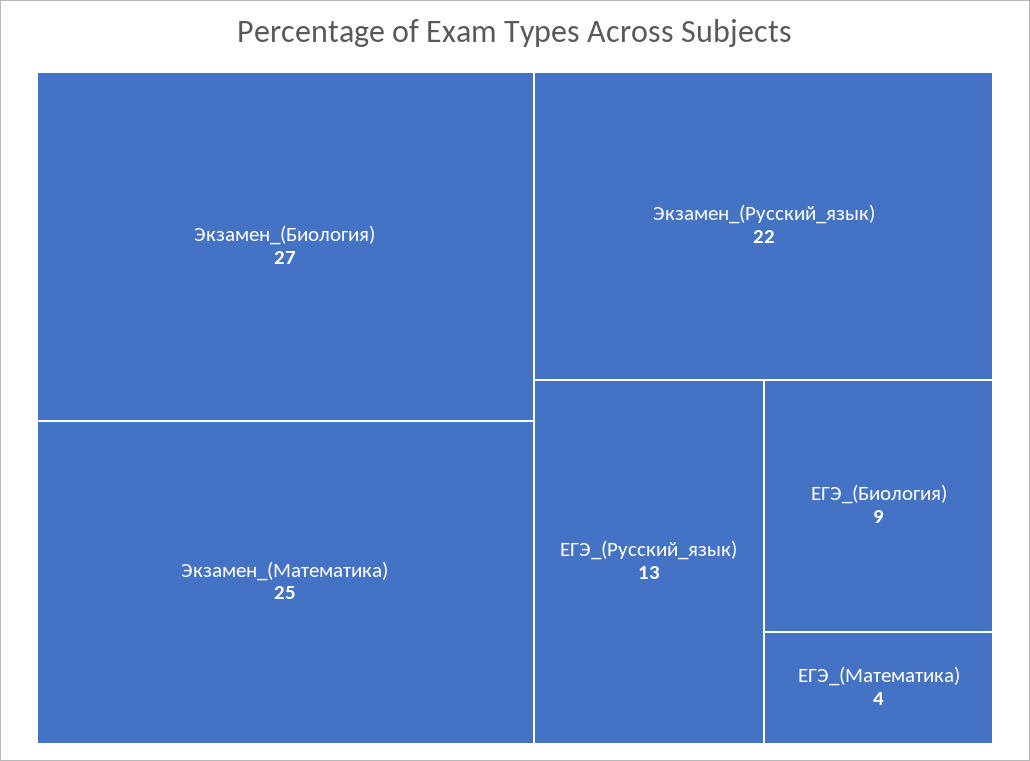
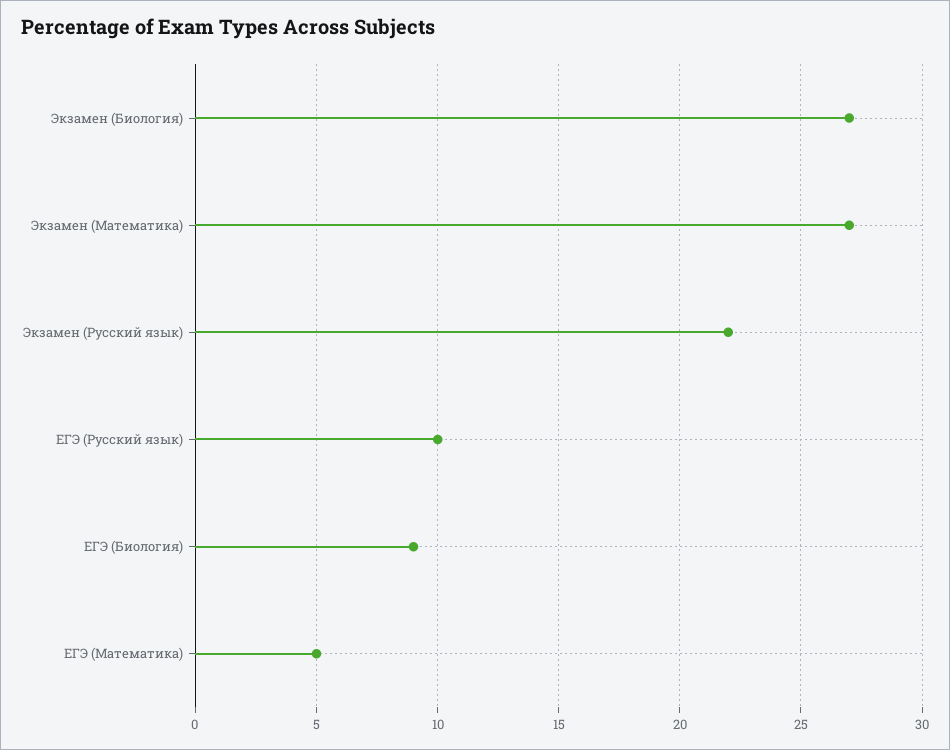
  {
    "Экзамен_(Биология)": 27,
-   "Экзамен_(Математика)": 25,
+   "Экзамен_(Математика)": 27,
    "Экзамен_(Русский_язык)": 22,
-   "ЕГЭ_(Русский_язык)": 13,
+   "ЕГЭ_(Русский_язык)": 10,
    "ЕГЭ_(Биология)": 9,
-   "ЕГЭ_(Математика)": 4
+   "ЕГЭ_(Математика)": 5
  }

